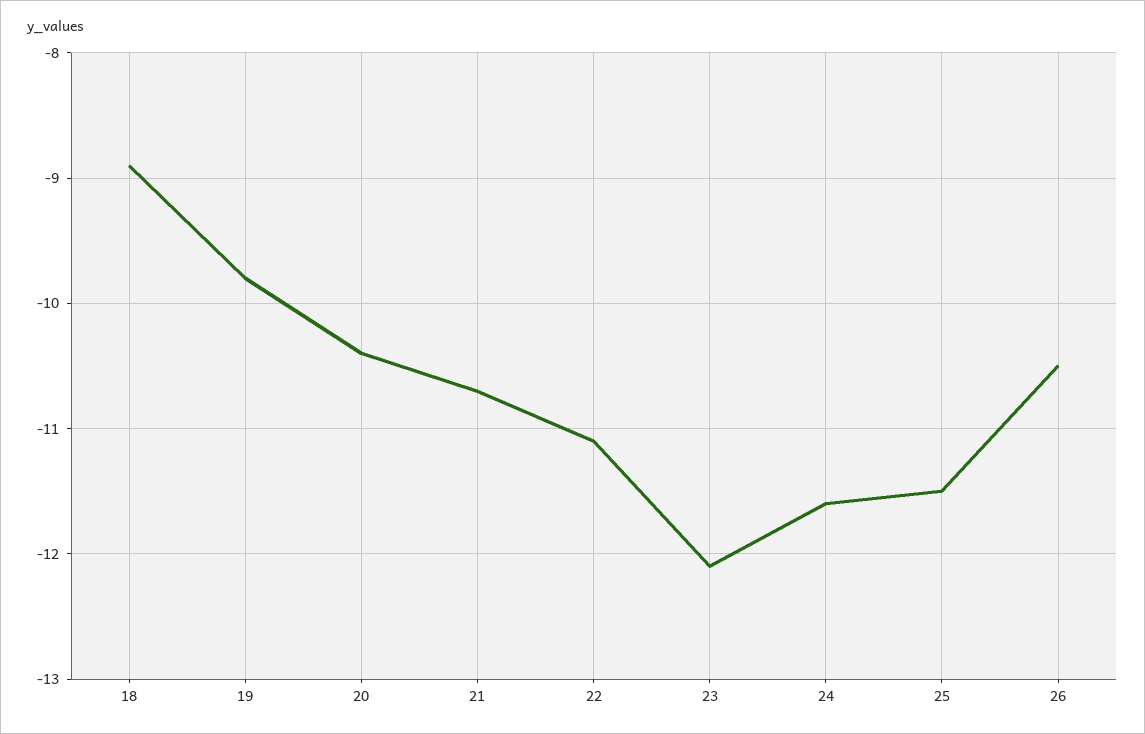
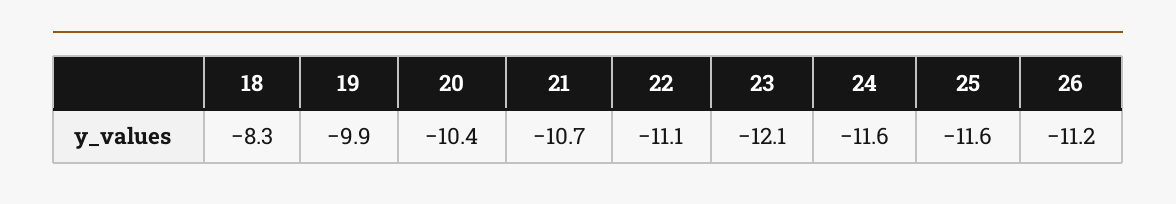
  {
-   "18": -8.9,
+   "18": -8.3,
-   "19": -9.8,
+   "19": -9.9,
    "20": -10.4,
    "21": -10.7,
    "22": -11.1,
    "23": -12.1,
    "24": -11.6,
-   "25": -11.5,
+   "25": -11.6,
-   "26": -10.5
+   "26": -11.2
  }

